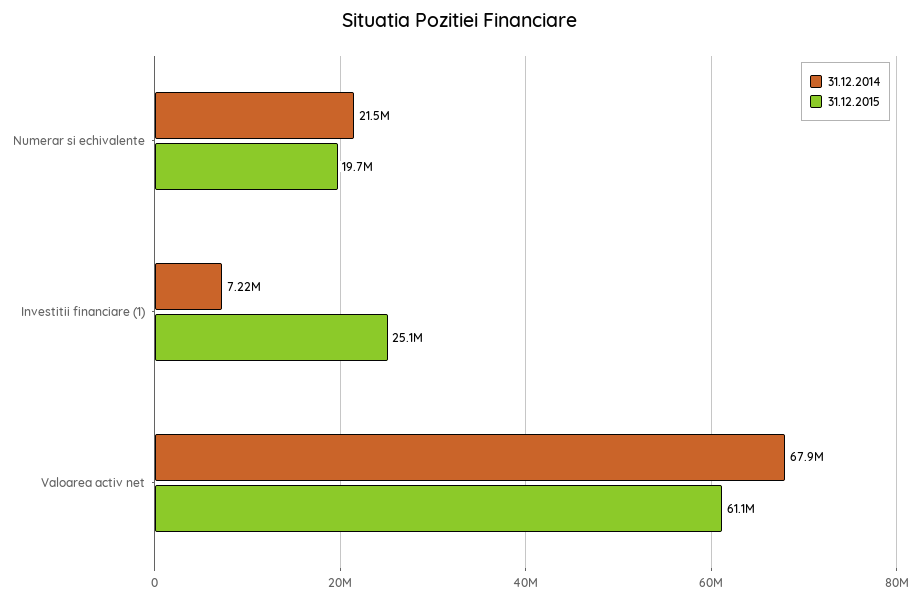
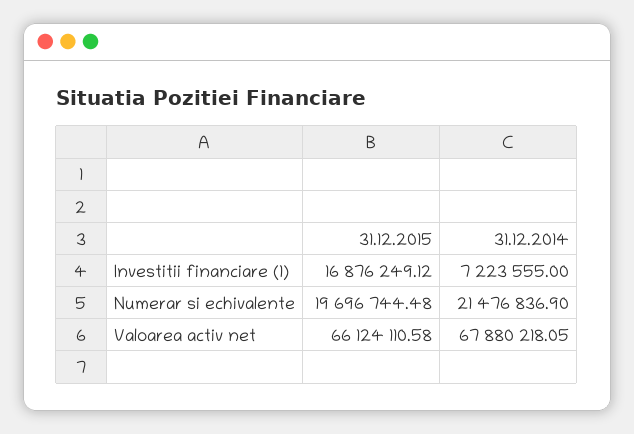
  {
    "31.12.2014": {
      "Numerar si echivalente": 21476836.9,
      "Investitii financiare (1)": 7223555,
      "Valoarea activ net": 67880218.05
    },
    "31.12.2015": {
      "Numerar si echivalente": 19696744.48,
-     "Investitii financiare (1)": 25100000,
+     "Investitii financiare (1)": 16876249.12,
-     "Valoarea activ net": 61100000
+     "Valoarea activ net": 66124110.58
    }
  }

